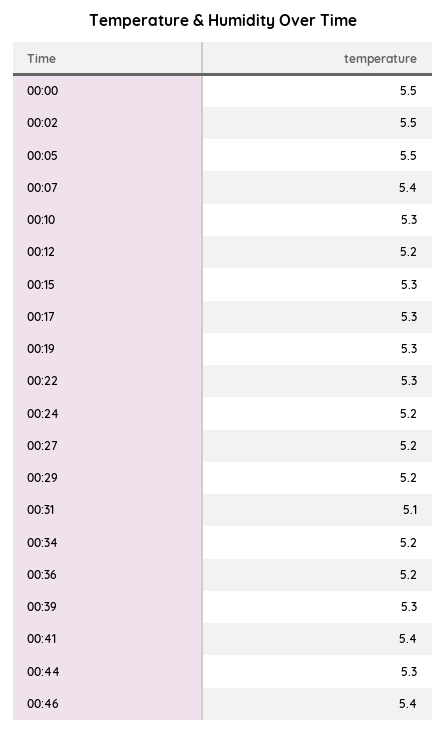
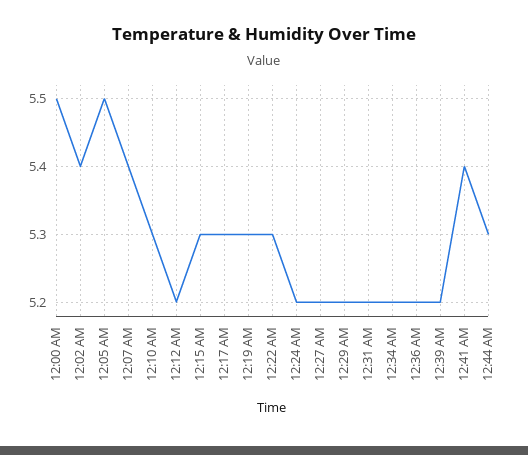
  {
    "00:00": 5.5,
-   "00:02": 5.5,
+   "00:02": 5.4,
    "00:05": 5.5,
    "00:07": 5.4,
    "00:10": 5.3,
    "00:12": 5.2,
    "00:15": 5.3,
    "00:17": 5.3,
    "00:19": 5.3,
    "00:22": 5.3,
    "00:24": 5.2,
    "00:27": 5.2,
    "00:29": 5.2,
-   "00:31": 5.1,
+   "00:31": 5.2,
    "00:34": 5.2,
    "00:36": 5.2,
-   "00:39": 5.3,
+   "00:39": 5.2,
    "00:41": 5.4,
-   "00:44": 5.3,
+   "00:44": 5.3
-   "00:46": 5.4
  }

